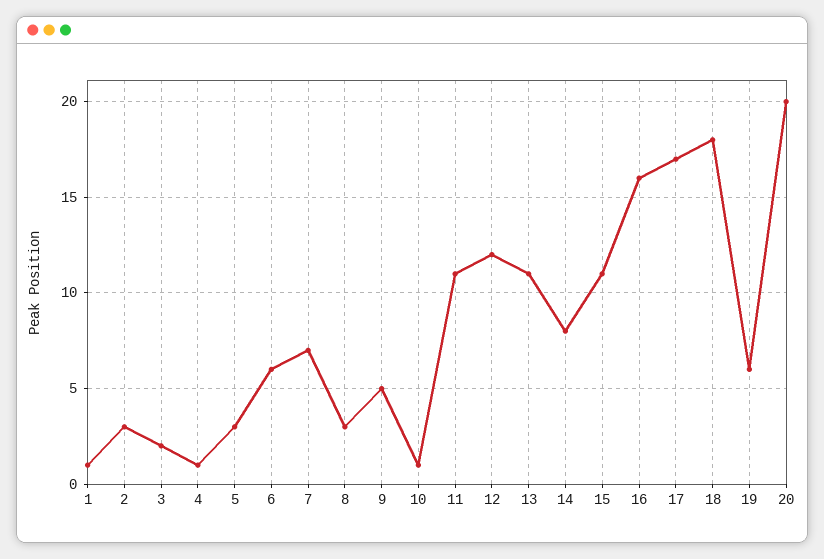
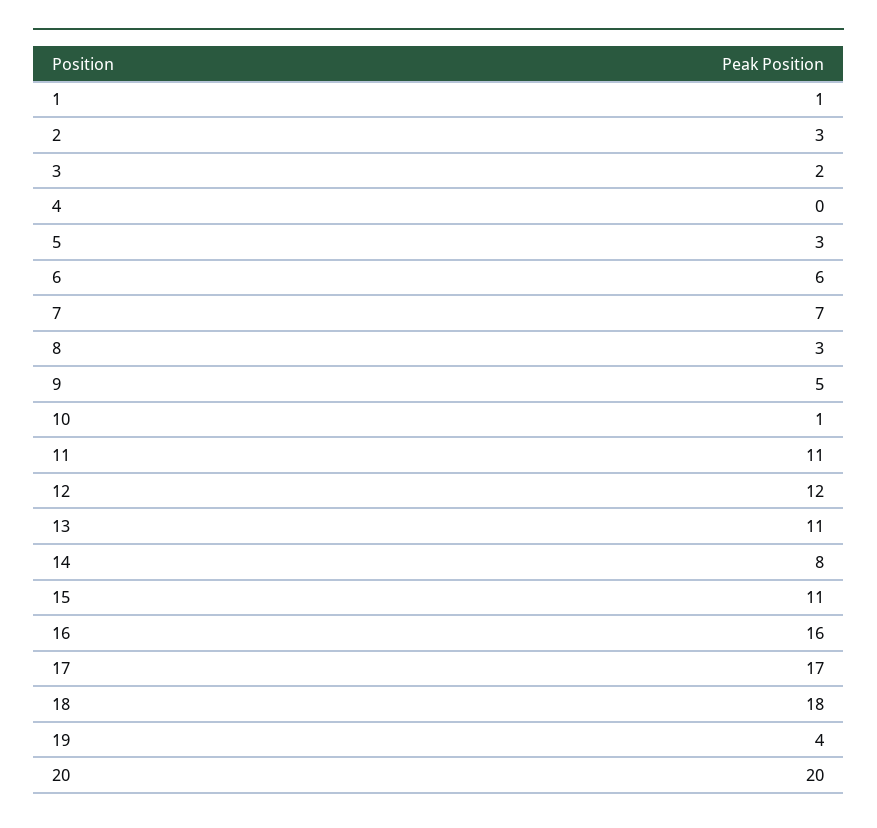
  {
    "1": 1,
    "2": 3,
    "3": 2,
-   "4": 1,
+   "4": 0,
    "5": 3,
    "6": 6,
    "7": 7,
    "8": 3,
    "9": 5,
    "10": 1,
    "11": 11,
    "12": 12,
    "13": 11,
    "14": 8,
    "15": 11,
    "16": 16,
    "17": 17,
    "18": 18,
-   "19": 6,
+   "19": 4,
    "20": 20
  }

